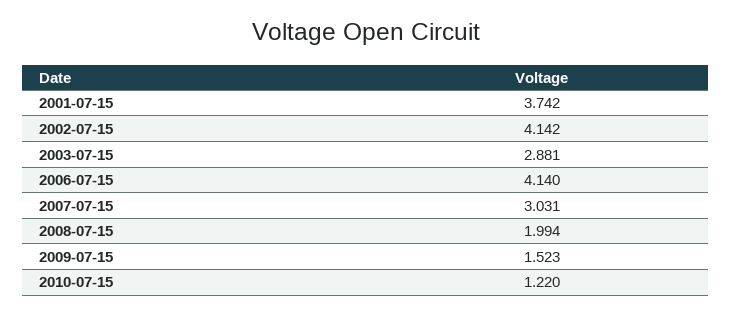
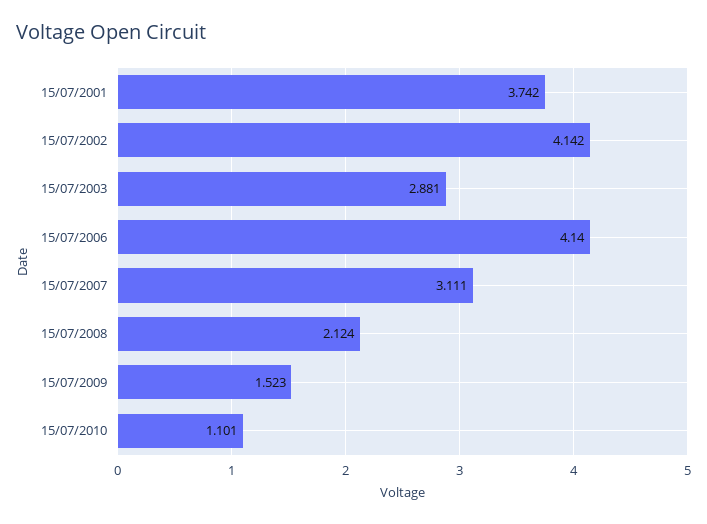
  {
    "2001-07-15": 3.742,
    "2002-07-15": 4.142,
    "2003-07-15": 2.881,
    "2006-07-15": 4.14,
-   "2007-07-15": 3.031,
+   "2007-07-15": 3.111,
-   "2008-07-15": 1.994,
+   "2008-07-15": 2.124,
    "2009-07-15": 1.523,
-   "2010-07-15": 1.22
+   "2010-07-15": 1.101
  }

